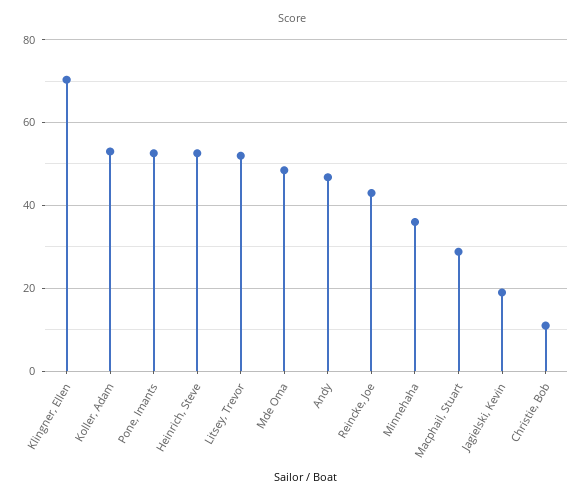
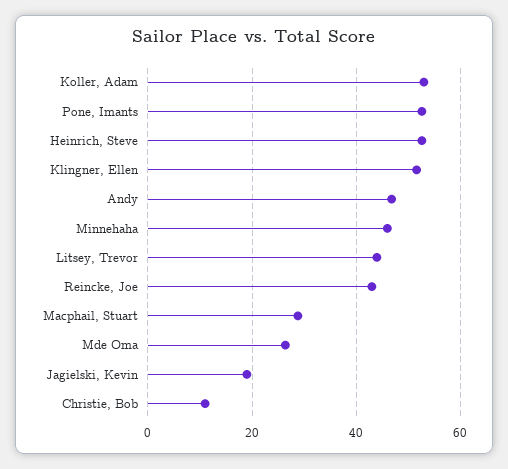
  {
-   "Klingner, Ellen": 70,
+   "Klingner, Ellen": 52,
    "Koller, Adam": 54,
    "Pone, Imants": 52,
    "Heinrich, Steve": 52,
-   "Litsey, Trevor": 52,
+   "Litsey, Trevor": 44,
-   "Mde Oma": 48,
+   "Mde Oma": 26,
    "Andy": 46,
    "Reincke, Joe": 44,
-   "Minnehaha": 36,
+   "Minnehaha": 46,
    "Macphail, Stuart": 28,
    "Jagielski, Kevin": 20,
    "Christie, Bob": 12
  }

